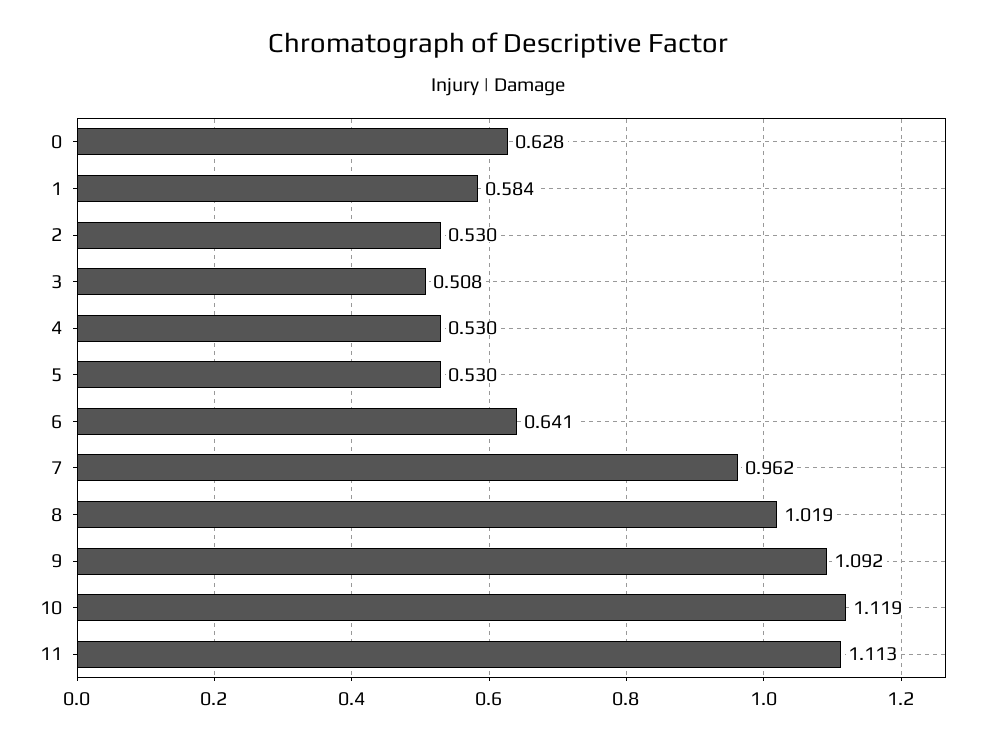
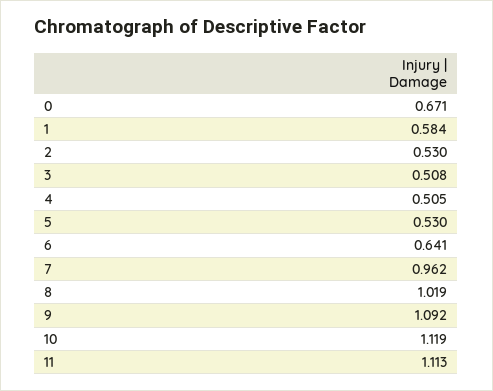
  {
-   "0": 0.628,
+   "0": 0.671,
    "1": 0.584,
    "2": 0.53,
    "3": 0.508,
-   "4": 0.53,
+   "4": 0.505,
    "5": 0.53,
    "6": 0.641,
    "7": 0.962,
    "8": 1.019,
    "9": 1.092,
    "10": 1.119,
    "11": 1.113
  }

